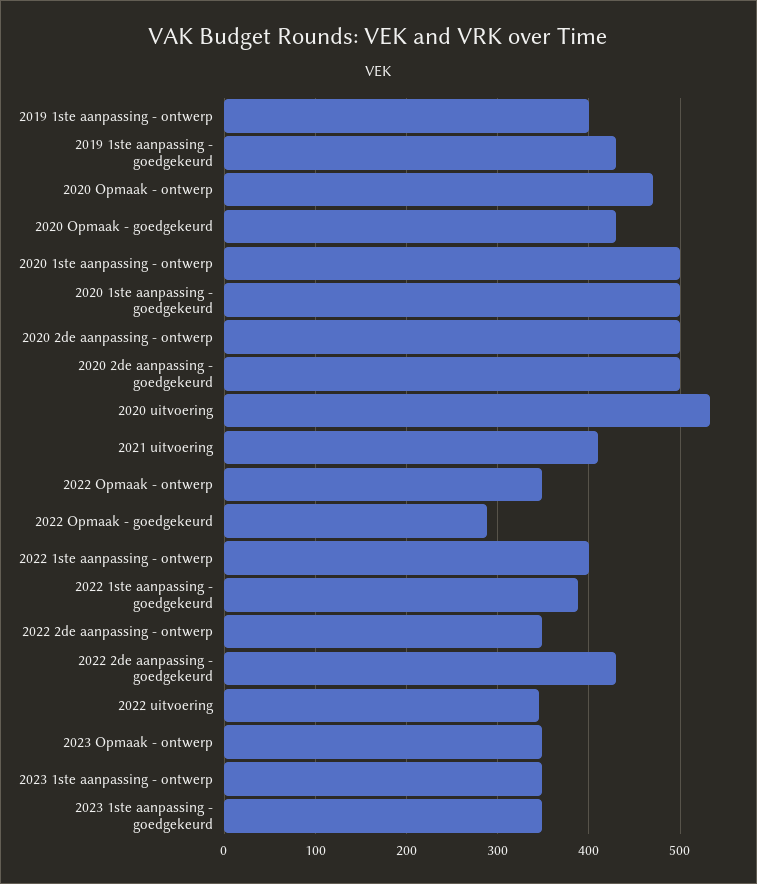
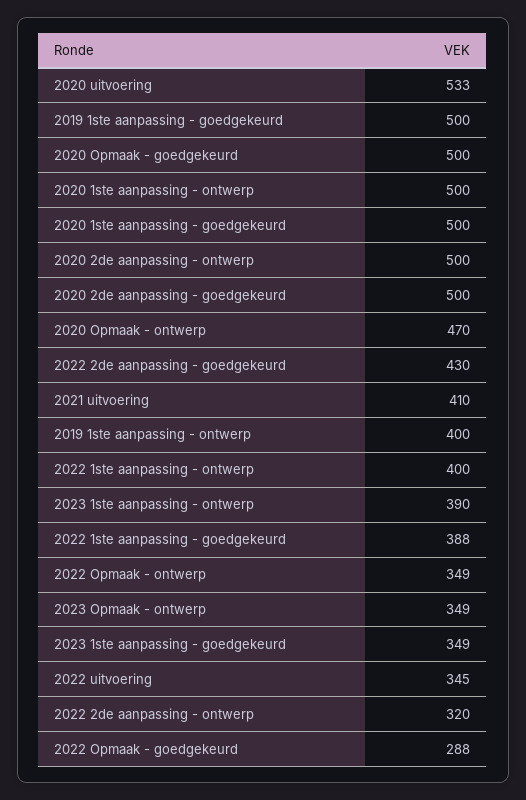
  {
    "2019 1ste aanpassing - ontwerp": 400,
-   "2019 1ste aanpassing - goedgekeurd": 430,
+   "2019 1ste aanpassing - goedgekeurd": 500,
    "2020 Opmaak - ontwerp": 470,
-   "2020 Opmaak - goedgekeurd": 430,
+   "2020 Opmaak - goedgekeurd": 500,
    "2020 1ste aanpassing - ontwerp": 500,
    "2020 1ste aanpassing - goedgekeurd": 500,
    "2020 2de aanpassing - ontwerp": 500,
    "2020 2de aanpassing - goedgekeurd": 500,
    "2020 uitvoering": 533,
    "2021 uitvoering": 410,
    "2022 Opmaak - ontwerp": 349,
    "2022 Opmaak - goedgekeurd": 288,
    "2022 1ste aanpassing - ontwerp": 400,
    "2022 1ste aanpassing - goedgekeurd": 388,
-   "2022 2de aanpassing - ontwerp": 350,
+   "2022 2de aanpassing - ontwerp": 320,
    "2022 2de aanpassing - goedgekeurd": 430,
    "2022 uitvoering": 345,
    "2023 Opmaak - ontwerp": 349,
-   "2023 1ste aanpassing - ontwerp": 350,
+   "2023 1ste aanpassing - ontwerp": 390,
    "2023 1ste aanpassing - goedgekeurd": 349
  }

